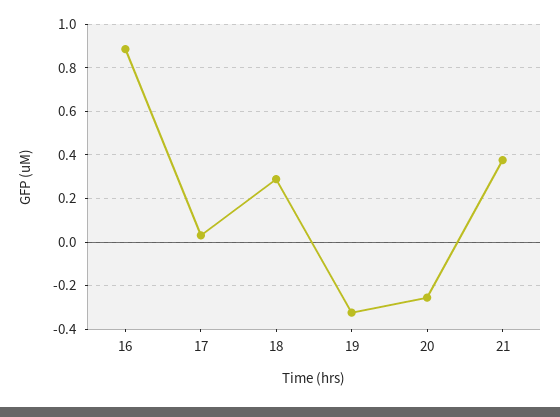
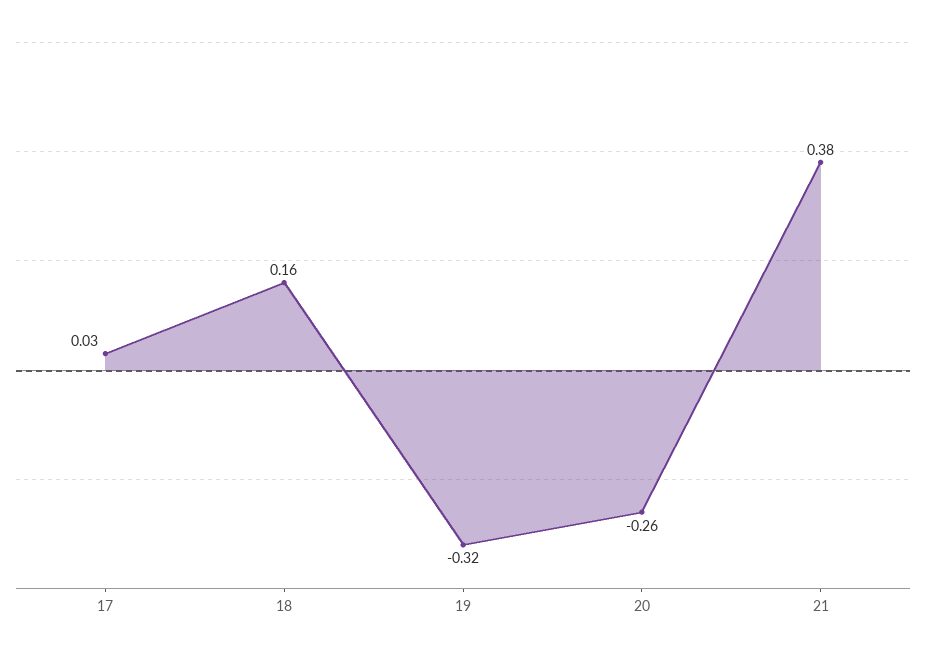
  {
-   "16": 0.9,
    "17": 0.03,
-   "18": 0.3,
+   "18": 0.16,
    "19": -0.32,
    "20": -0.26,
    "21": 0.38
  }

